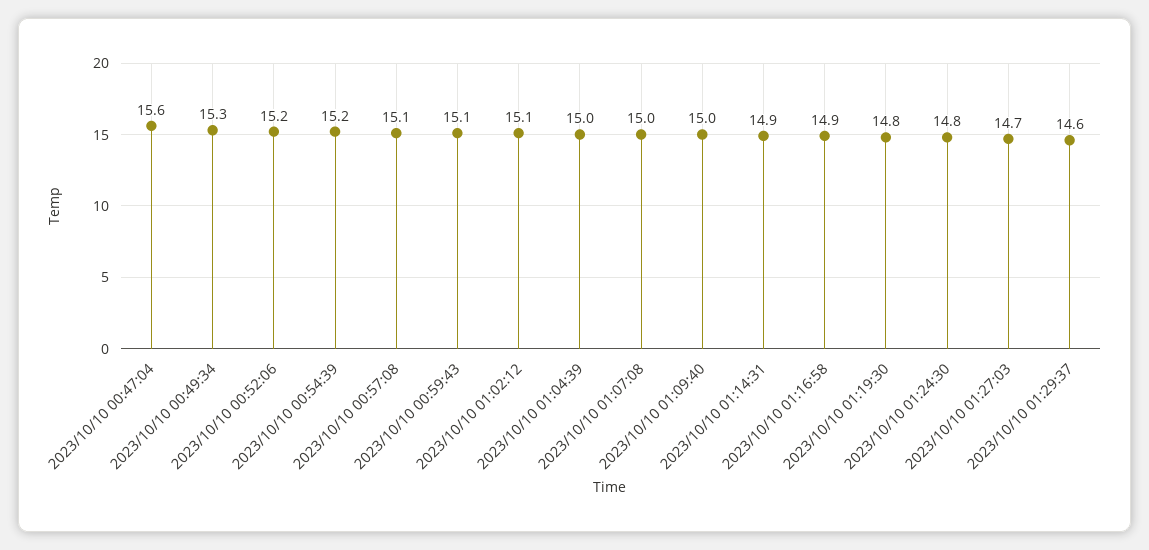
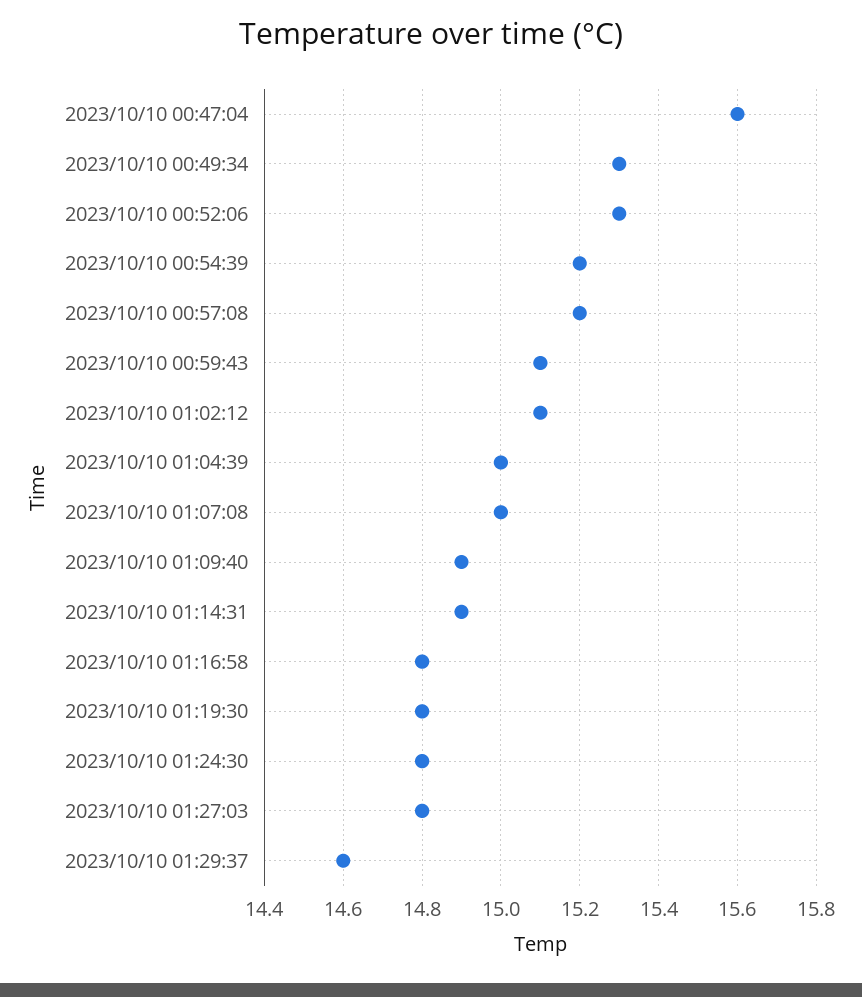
  {
    "2023/10/10 00:47:04": 15.6,
    "2023/10/10 00:49:34": 15.3,
-   "2023/10/10 00:52:06": 15.2,
+   "2023/10/10 00:52:06": 15.3,
    "2023/10/10 00:54:39": 15.2,
-   "2023/10/10 00:57:08": 15.1,
+   "2023/10/10 00:57:08": 15.2,
    "2023/10/10 00:59:43": 15.1,
    "2023/10/10 01:02:12": 15.1,
    "2023/10/10 01:04:39": 15,
    "2023/10/10 01:07:08": 15,
-   "2023/10/10 01:09:40": 15,
+   "2023/10/10 01:09:40": 14.9,
    "2023/10/10 01:14:31": 14.9,
-   "2023/10/10 01:16:58": 14.9,
+   "2023/10/10 01:16:58": 14.8,
    "2023/10/10 01:19:30": 14.8,
    "2023/10/10 01:24:30": 14.8,
-   "2023/10/10 01:27:03": 14.7,
+   "2023/10/10 01:27:03": 14.8,
    "2023/10/10 01:29:37": 14.6
  }

